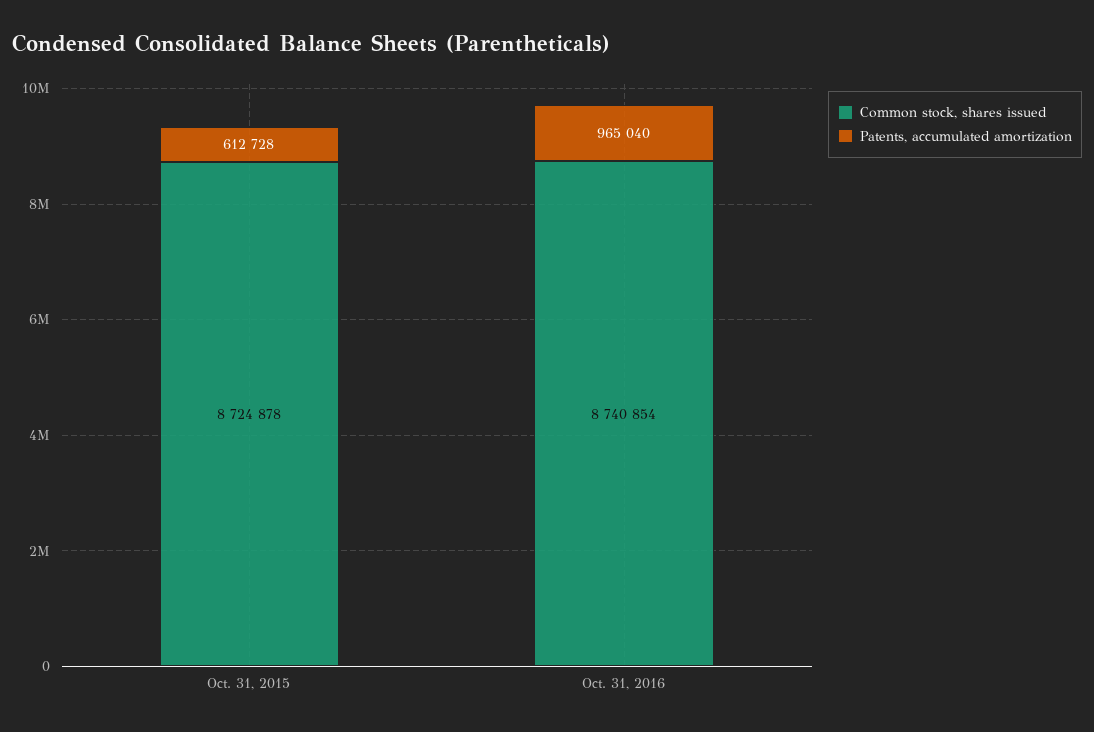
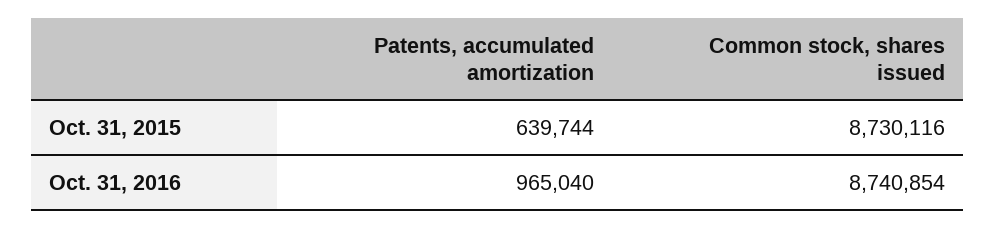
  {
    "Common stock, shares issued": {
-     "Oct. 31, 2015": 8724878,
+     "Oct. 31, 2015": 8730116,
      "Oct. 31, 2016": 8740854
    },
    "Patents, accumulated amortization": {
-     "Oct. 31, 2015": 612728,
+     "Oct. 31, 2015": 639744,
      "Oct. 31, 2016": 965040
    }
  }

